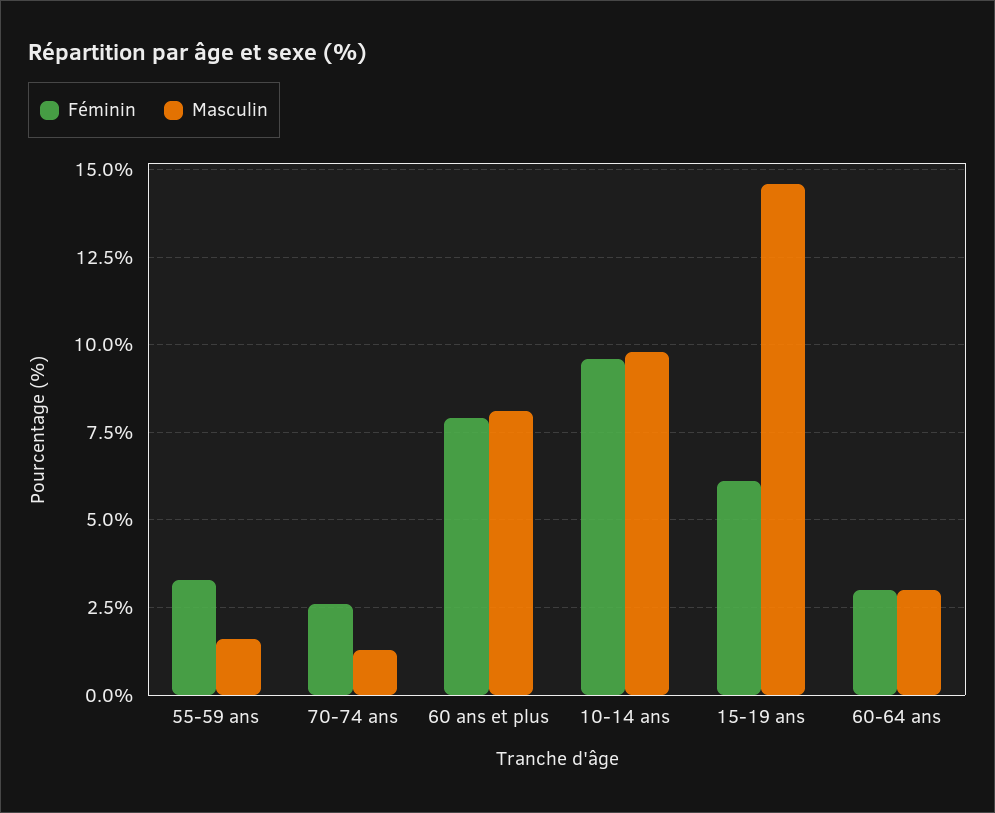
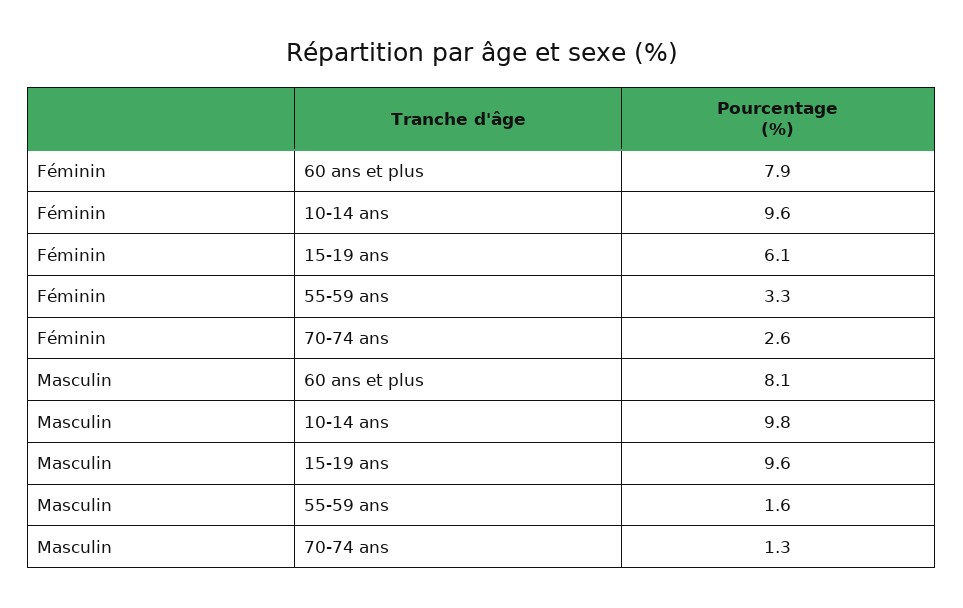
  {
    "Féminin": {
      "55-59 ans": 3.3,
      "70-74 ans": 2.6,
      "60 ans et plus": 7.9,
      "10-14 ans": 9.6,
-     "15-19 ans": 6.1,
+     "15-19 ans": 6.1
-     "60-64 ans": 3
    },
    "Masculin": {
      "55-59 ans": 1.6,
      "70-74 ans": 1.3,
      "60 ans et plus": 8.1,
      "10-14 ans": 9.8,
-     "15-19 ans": 14.5,
+     "15-19 ans": 9.6
-     "60-64 ans": 3
    }
  }

